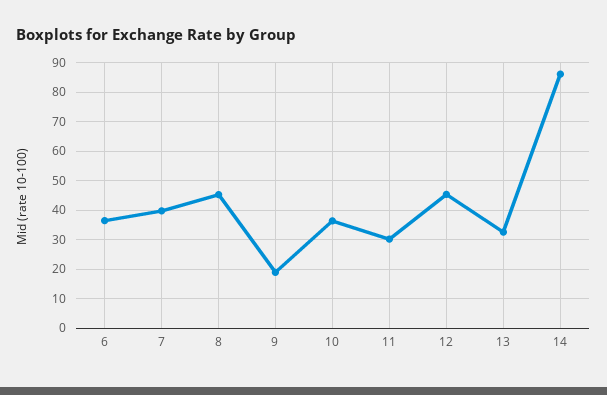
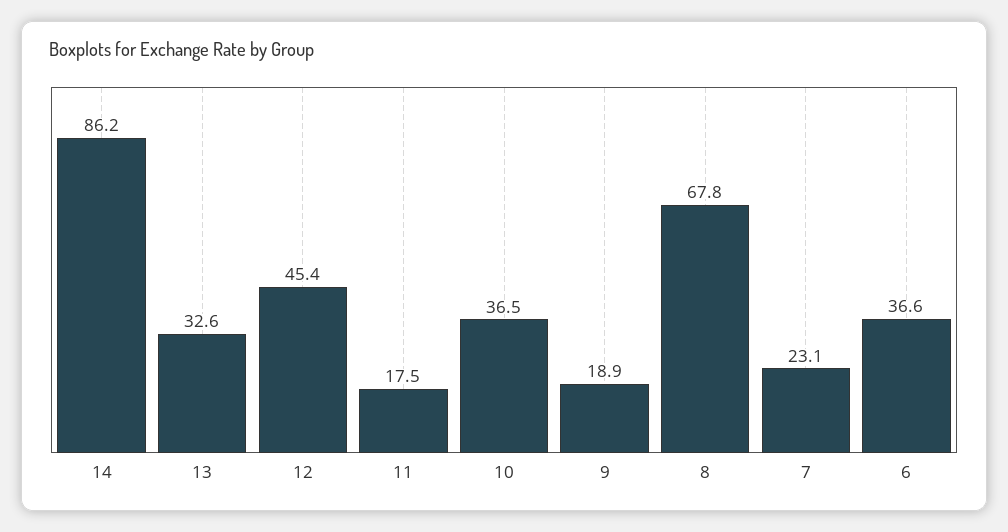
  {
    "6": 36.6,
-   "7": 40,
+   "7": 23.1,
-   "8": 45,
+   "8": 67.8,
    "9": 18.9,
    "10": 36.5,
-   "11": 30,
+   "11": 17.5,
    "12": 45.4,
    "13": 32.6,
    "14": 86.2
  }

